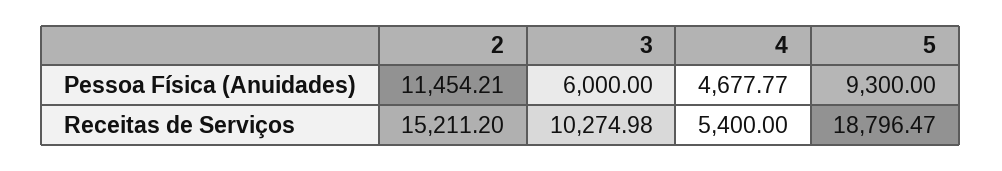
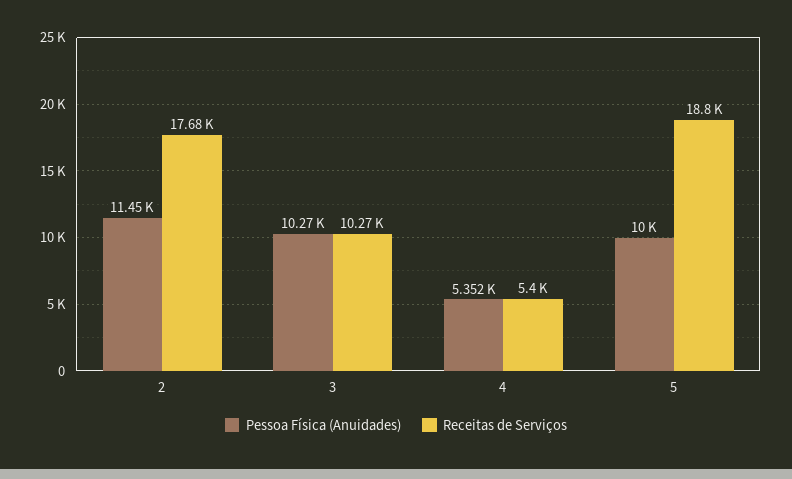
  {
    "Pessoa Física (Anuidades)": {
      "2": 11454.21,
-     "3": 6000,
+     "3": 10270,
-     "4": 4677.77,
+     "4": 5352,
-     "5": 9300
+     "5": 10000
    },
    "Receitas de Serviços": {
-     "2": 15211.2,
+     "2": 17680,
      "3": 10274.98,
      "4": 5400,
      "5": 18796.47
    }
  }

